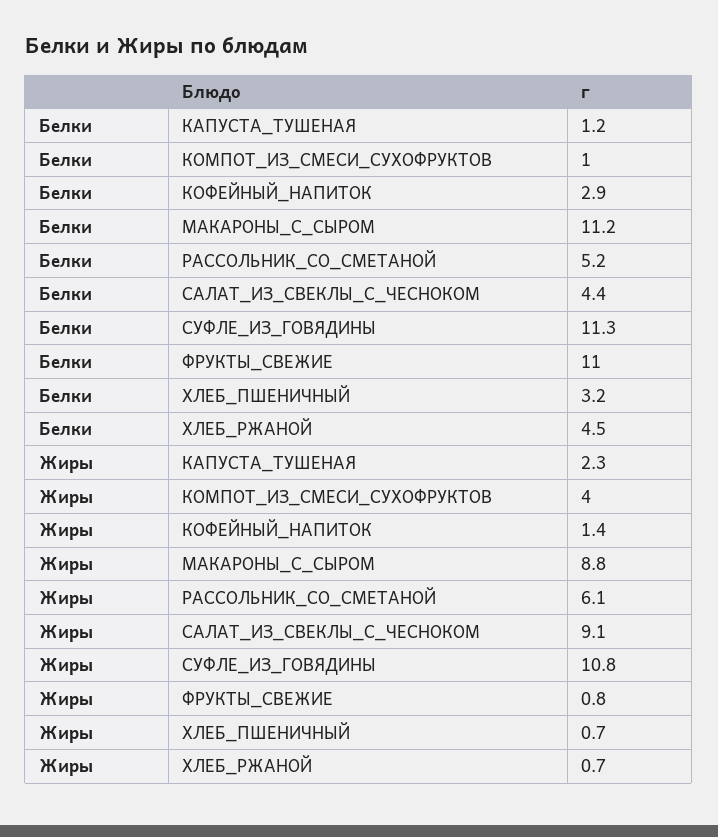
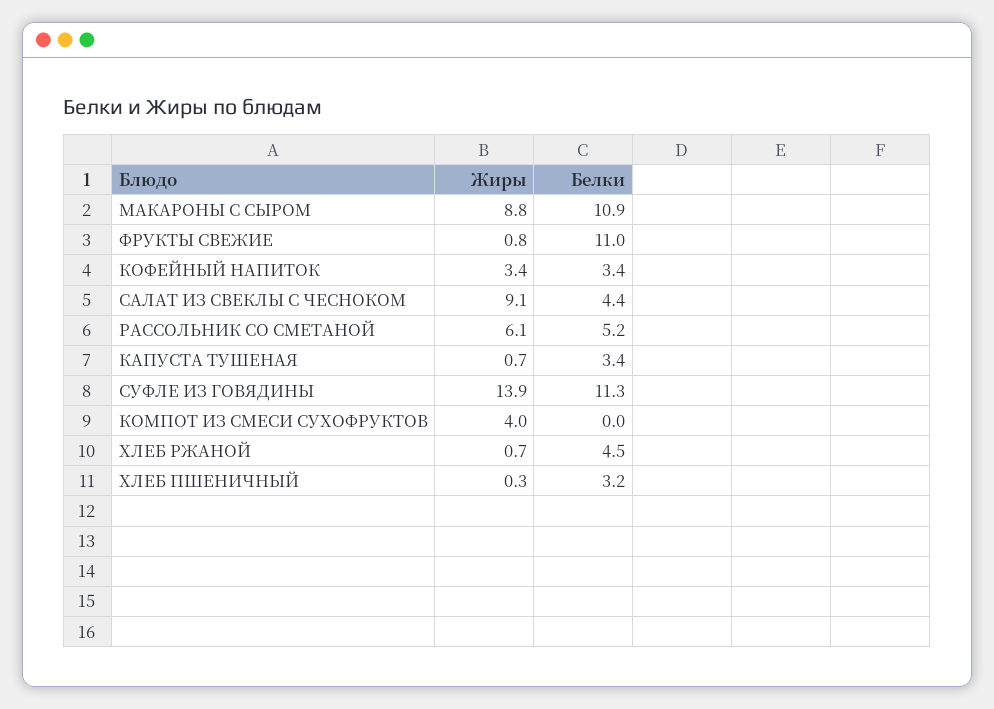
  {
    "Белки": {
-     "КАПУСТА_ТУШЕНАЯ": 1.2,
+     "КАПУСТА_ТУШЕНАЯ": 3.4,
-     "КОМПОТ_ИЗ_СМЕСИ_СУХОФРУКТОВ": 1,
+     "КОМПОТ_ИЗ_СМЕСИ_СУХОФРУКТОВ": 0,
-     "КОФЕЙНЫЙ_НАПИТОК": 2.9,
+     "КОФЕЙНЫЙ_НАПИТОК": 3.4,
-     "МАКАРОНЫ_С_СЫРОМ": 11.2,
+     "МАКАРОНЫ_С_СЫРОМ": 10.9,
      "РАССОЛЬНИК_СО_СМЕТАНОЙ": 5.2,
      "САЛАТ_ИЗ_СВЕКЛЫ_С_ЧЕСНОКОМ": 4.4,
      "СУФЛЕ_ИЗ_ГОВЯДИНЫ": 11.3,
      "ФРУКТЫ_СВЕЖИЕ": 11,
      "ХЛЕБ_ПШЕНИЧНЫЙ": 3.2,
      "ХЛЕБ_РЖАНОЙ": 4.5
    },
    "Жиры": {
-     "КАПУСТА_ТУШЕНАЯ": 2.3,
+     "КАПУСТА_ТУШЕНАЯ": 0.7,
      "КОМПОТ_ИЗ_СМЕСИ_СУХОФРУКТОВ": 4,
-     "КОФЕЙНЫЙ_НАПИТОК": 1.4,
+     "КОФЕЙНЫЙ_НАПИТОК": 3.4,
      "МАКАРОНЫ_С_СЫРОМ": 8.8,
      "РАССОЛЬНИК_СО_СМЕТАНОЙ": 6.1,
      "САЛАТ_ИЗ_СВЕКЛЫ_С_ЧЕСНОКОМ": 9.1,
-     "СУФЛЕ_ИЗ_ГОВЯДИНЫ": 10.8,
+     "СУФЛЕ_ИЗ_ГОВЯДИНЫ": 13.9,
      "ФРУКТЫ_СВЕЖИЕ": 0.8,
-     "ХЛЕБ_ПШЕНИЧНЫЙ": 0.7,
+     "ХЛЕБ_ПШЕНИЧНЫЙ": 0.3,
      "ХЛЕБ_РЖАНОЙ": 0.7
    }
  }

